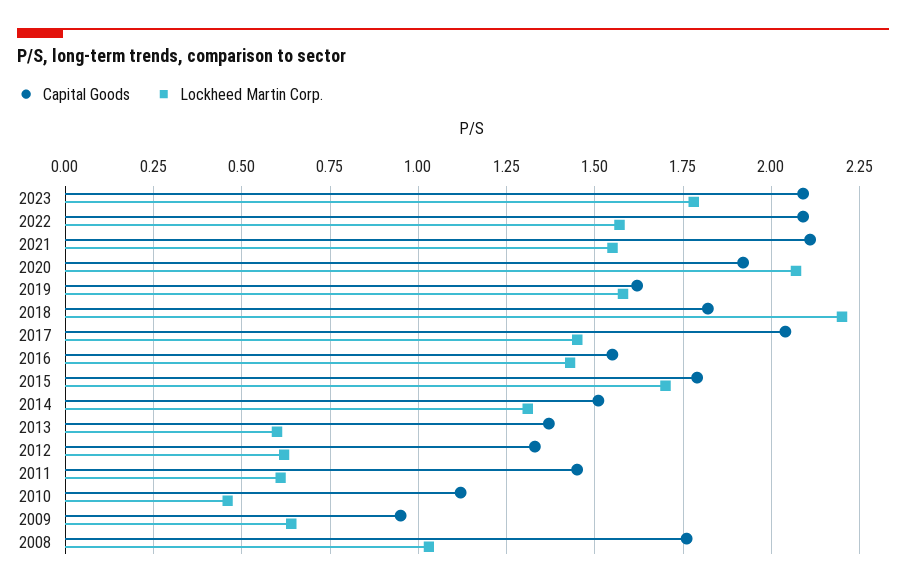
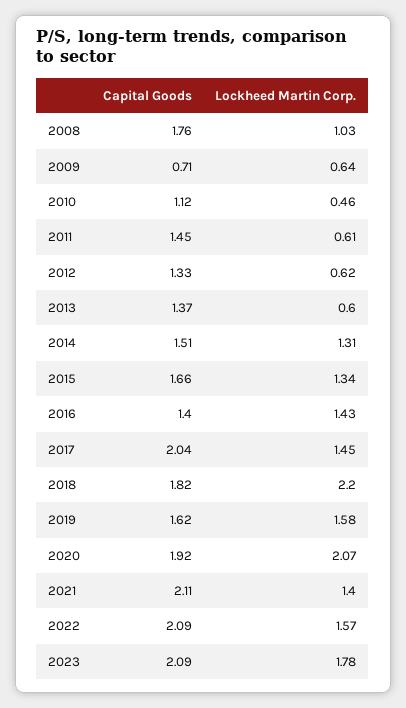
  {
    "Capital Goods": {
      "2023": 2.09,
      "2022": 2.09,
      "2021": 2.11,
      "2020": 1.92,
      "2019": 1.62,
      "2018": 1.82,
      "2017": 2.04,
-     "2016": 1.55,
+     "2016": 1.4,
-     "2015": 1.8,
+     "2015": 1.66,
      "2014": 1.51,
      "2013": 1.37,
      "2012": 1.33,
      "2011": 1.45,
      "2010": 1.12,
-     "2009": 0.95,
+     "2009": 0.71,
      "2008": 1.76
    },
    "Lockheed Martin Corp.": {
      "2023": 1.78,
      "2022": 1.57,
-     "2021": 1.55,
+     "2021": 1.4,
      "2020": 2.07,
      "2019": 1.58,
      "2018": 2.2,
      "2017": 1.45,
      "2016": 1.43,
-     "2015": 1.7,
+     "2015": 1.34,
      "2014": 1.31,
      "2013": 0.6,
      "2012": 0.62,
      "2011": 0.61,
      "2010": 0.46,
      "2009": 0.64,
      "2008": 1.03
    }
  }

